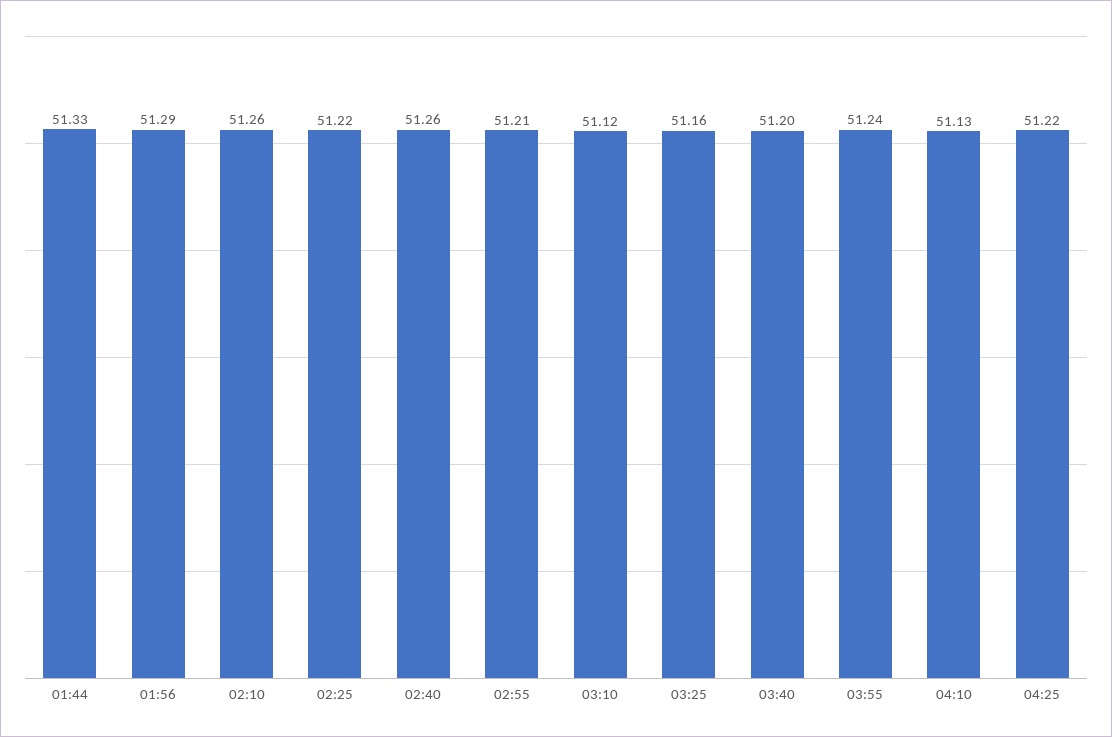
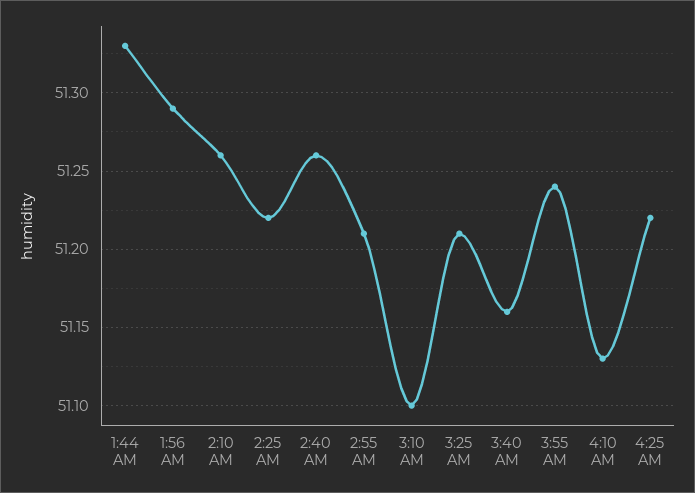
  {
    "01:44": 51.33,
    "01:56": 51.29,
    "02:10": 51.26,
    "02:25": 51.22,
    "02:40": 51.26,
    "02:55": 51.21,
-   "03:10": 51.12,
+   "03:10": 51.1,
-   "03:25": 51.16,
+   "03:25": 51.21,
-   "03:40": 51.2,
+   "03:40": 51.16,
    "03:55": 51.24,
    "04:10": 51.13,
    "04:25": 51.22
  }

